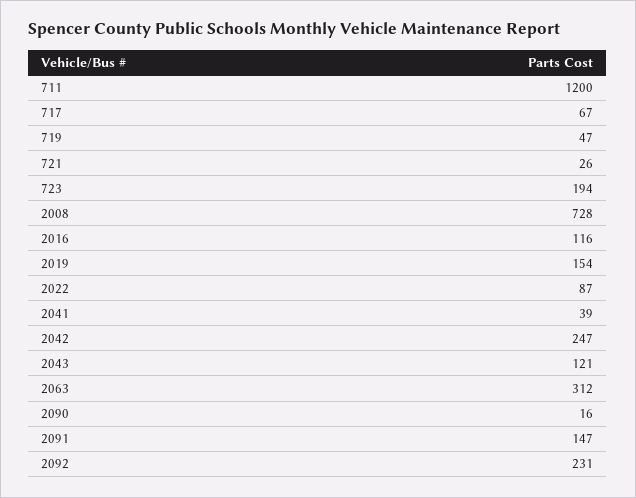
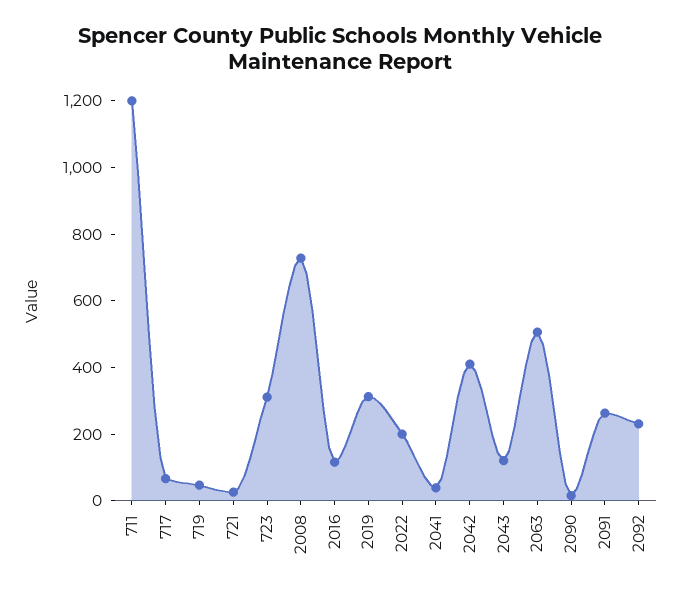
  {
    "711": 1200,
    "717": 67,
    "719": 47,
    "721": 26,
-   "723": 194,
+   "723": 300,
    "2008": 728,
    "2016": 116,
-   "2019": 154,
+   "2019": 300,
-   "2022": 87,
+   "2022": 200,
    "2041": 39,
-   "2042": 247,
+   "2042": 400,
    "2043": 121,
-   "2063": 312,
+   "2063": 500,
    "2090": 16,
-   "2091": 147,
+   "2091": 250,
    "2092": 231
  }

